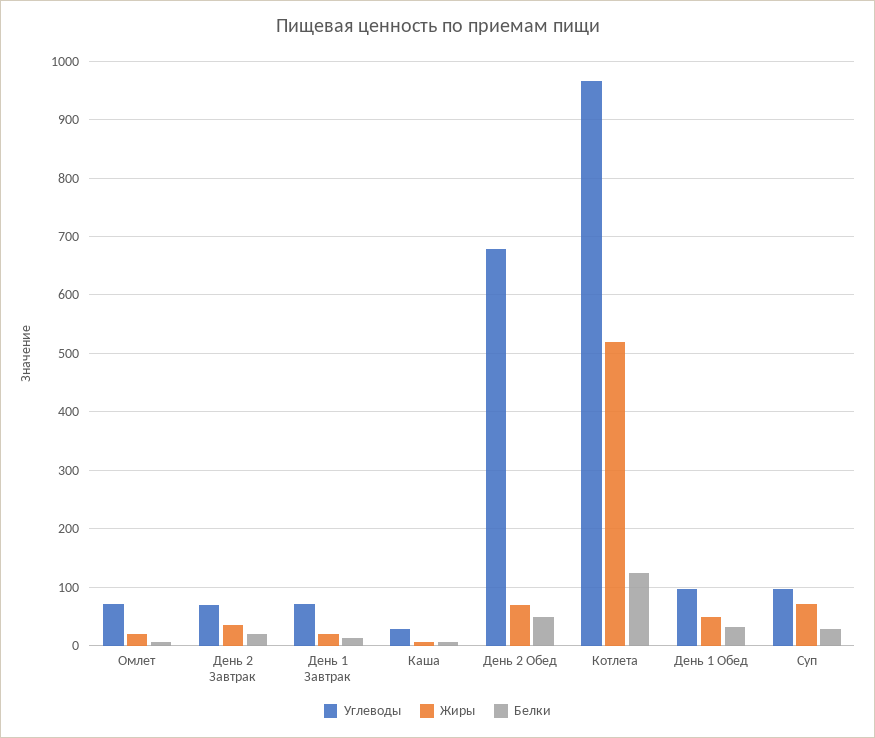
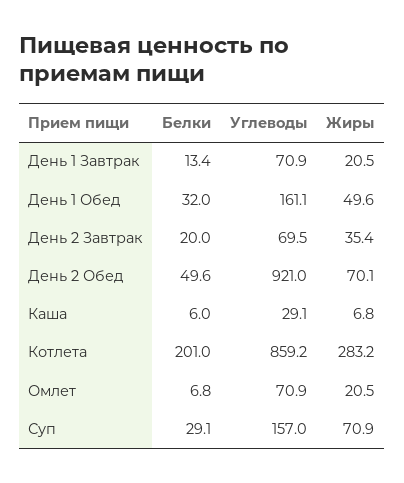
  {
    "Углеводы": {
      "Омлет": 70.9,
      "День 2 Завтрак": 69.5,
      "День 1 Завтрак": 70.9,
      "Каша": 29.1,
-     "День 2 Обед": 680,
+     "День 2 Обед": 921,
-     "Котлета": 960,
+     "Котлета": 859.2,
-     "День 1 Обед": 100,
+     "День 1 Обед": 161.1,
-     "Суп": 100
+     "Суп": 157
    },
    "Жиры": {
      "Омлет": 20.5,
      "День 2 Завтрак": 35.4,
      "День 1 Завтрак": 20.5,
      "Каша": 6.8,
      "День 2 Обед": 70.1,
-     "Котлета": 520,
+     "Котлета": 283.2,
      "День 1 Обед": 49.6,
      "Суп": 70.9
    },
    "Белки": {
      "Омлет": 6.8,
      "День 2 Завтрак": 20,
      "День 1 Завтрак": 13.4,
      "Каша": 6,
      "День 2 Обед": 49.6,
-     "Котлета": 120,
+     "Котлета": 201,
      "День 1 Обед": 32,
      "Суп": 29.1
    }
  }

